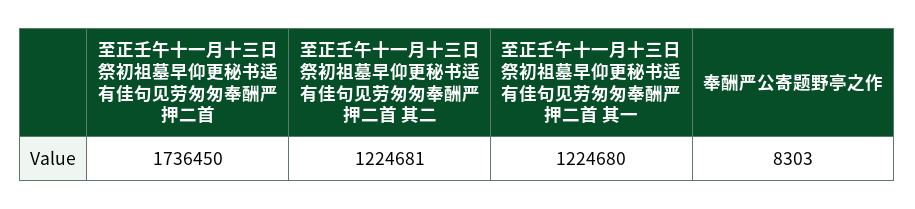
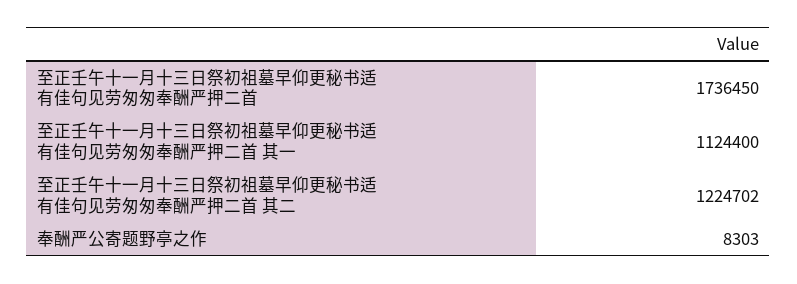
  {
    "至正壬午十一月十三日祭初祖墓早仰更秘书适有佳句见劳匆匆奉酬严押二首": 1736450,
-   "至正壬午十一月十三日祭初祖墓早仰更秘书适有佳句见劳匆匆奉酬严押二首 其二": 1224681,
+   "至正壬午十一月十三日祭初祖墓早仰更秘书适有佳句见劳匆匆奉酬严押二首 其二": 1224702,
-   "至正壬午十一月十三日祭初祖墓早仰更秘书适有佳句见劳匆匆奉酬严押二首 其一": 1224680,
+   "至正壬午十一月十三日祭初祖墓早仰更秘书适有佳句见劳匆匆奉酬严押二首 其一": 1124400,
    "奉酬严公寄题野亭之作": 8303
  }

